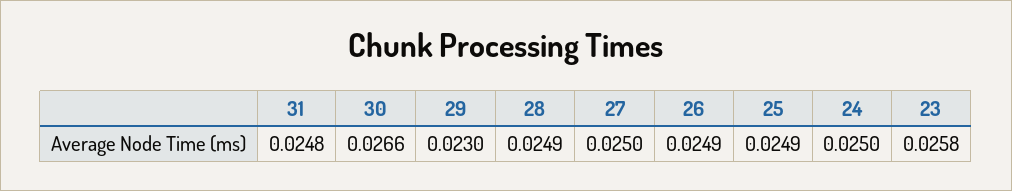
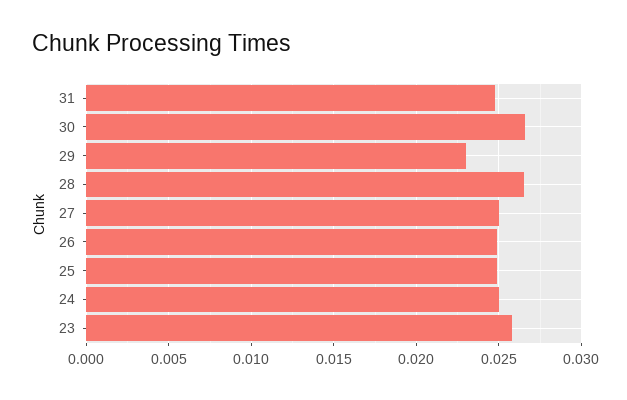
  {
    "31": 0.0248,
    "30": 0.0266,
    "29": 0.023,
-   "28": 0.0249,
+   "28": 0.0265,
    "27": 0.025,
    "26": 0.0249,
    "25": 0.0249,
    "24": 0.025,
    "23": 0.0258
  }

